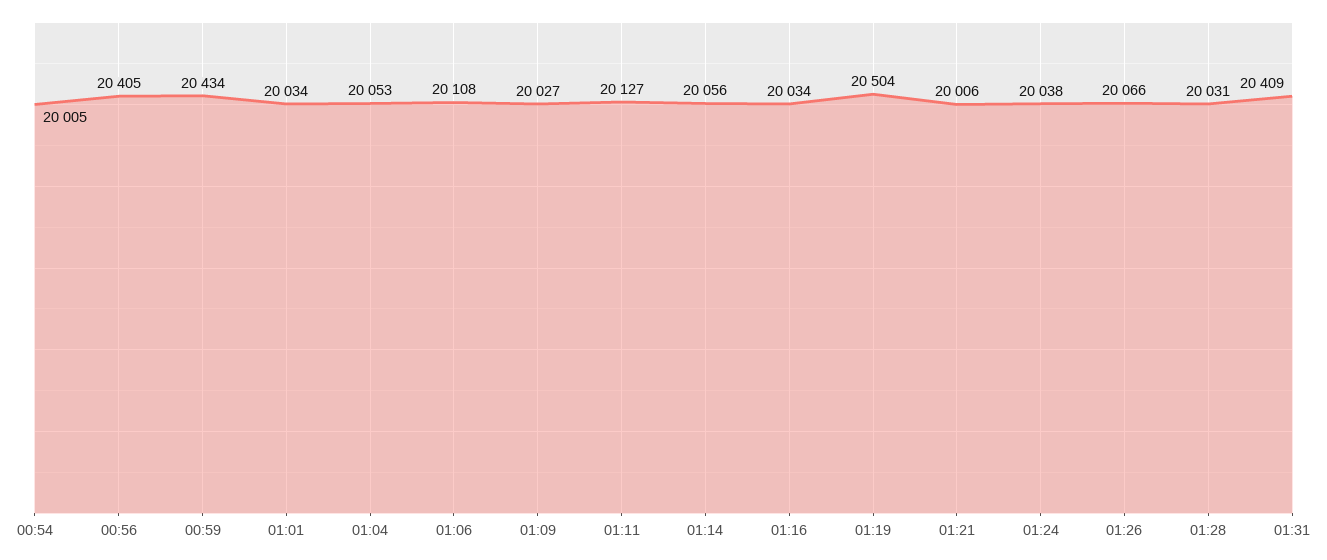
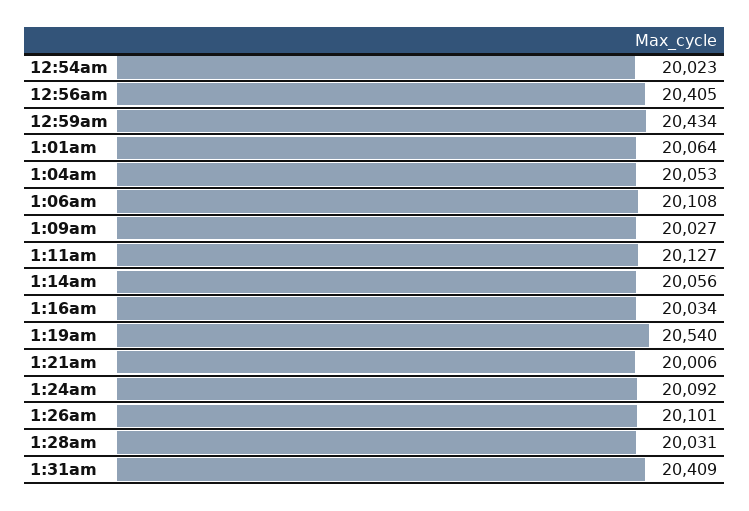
  {
-   "00:54": 20005,
+   "00:54": 20023,
    "00:56": 20405,
    "00:59": 20434,
-   "01:01": 20034,
+   "01:01": 20064,
    "01:04": 20053,
    "01:06": 20108,
    "01:09": 20027,
    "01:11": 20127,
    "01:14": 20056,
    "01:16": 20034,
-   "01:19": 20504,
+   "01:19": 20540,
    "01:21": 20006,
-   "01:24": 20038,
+   "01:24": 20092,
-   "01:26": 20066,
+   "01:26": 20101,
    "01:28": 20031,
    "01:31": 20409
  }

